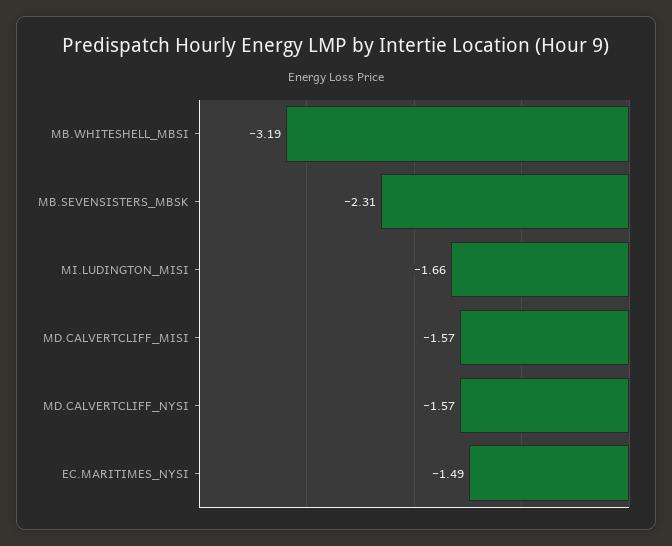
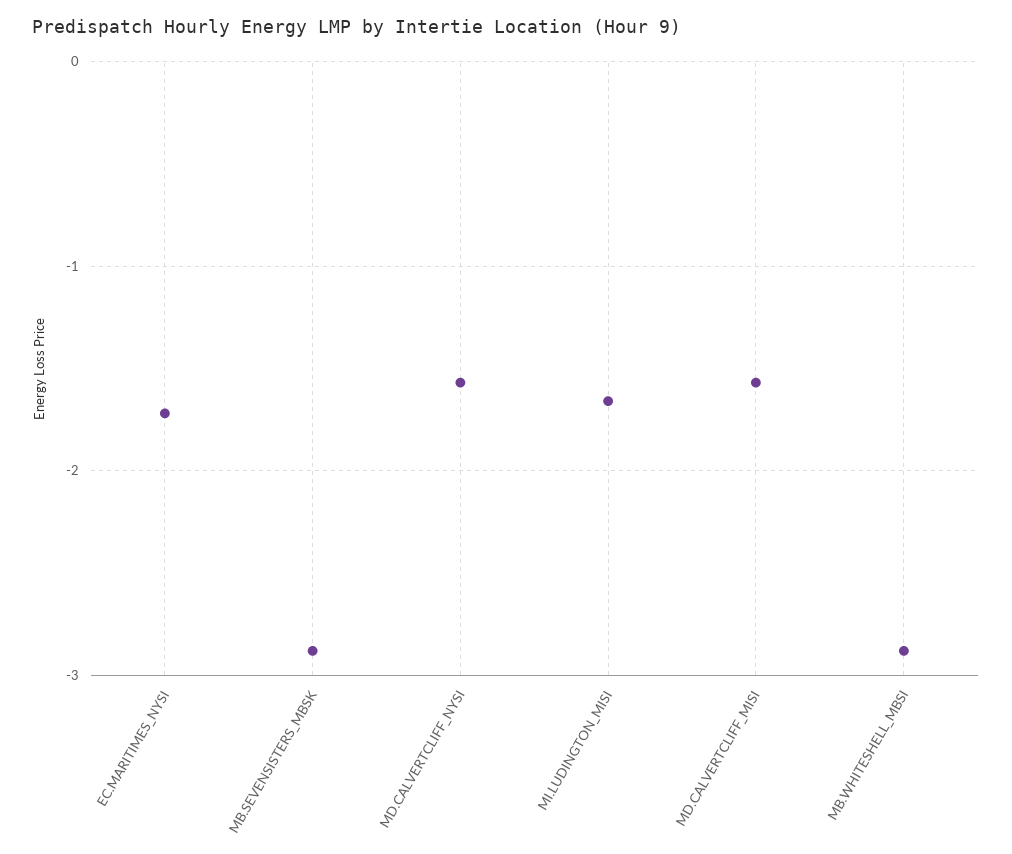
  {
-   "MB.WHITESHELL_MBSI": -3.19,
+   "MB.WHITESHELL_MBSI": -2.9,
-   "MB.SEVENSISTERS_MBSK": -2.31,
+   "MB.SEVENSISTERS_MBSK": -2.9,
    "MI.LUDINGTON_MISI": -1.66,
    "MD.CALVERTCLIFF_MISI": -1.57,
    "MD.CALVERTCLIFF_NYSI": -1.57,
-   "EC.MARITIMES_NYSI": -1.49
+   "EC.MARITIMES_NYSI": -1.7
  }

